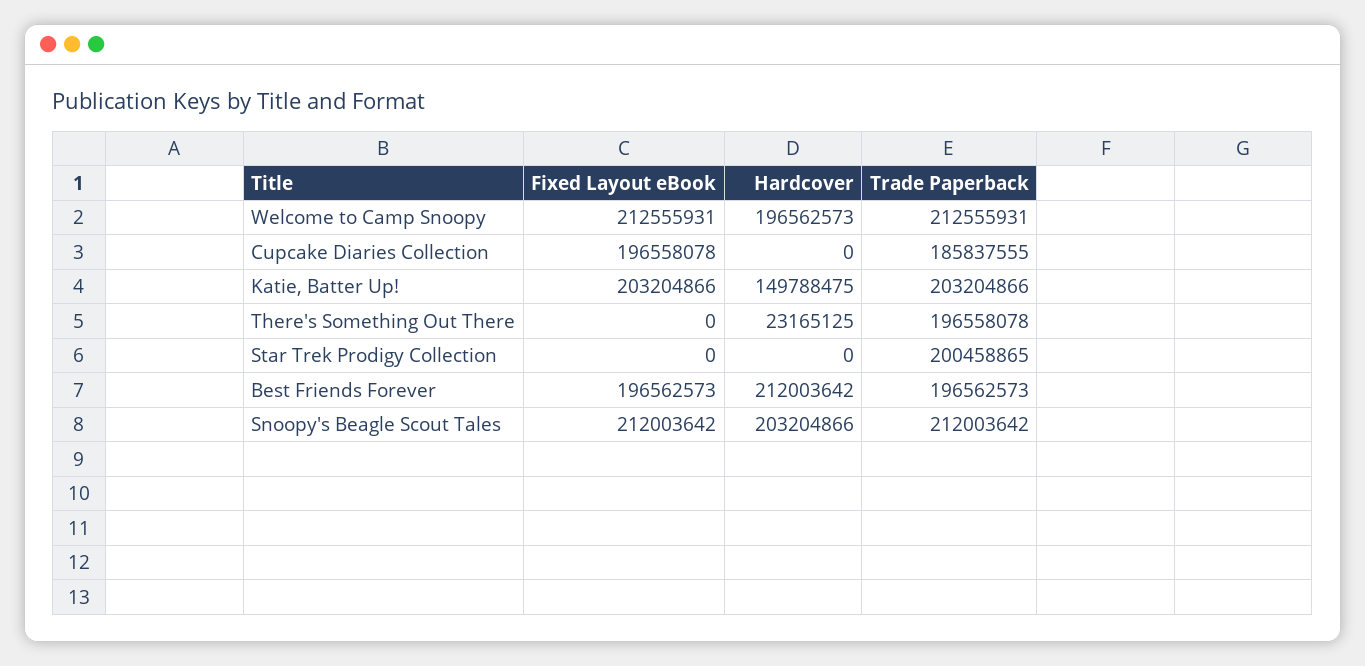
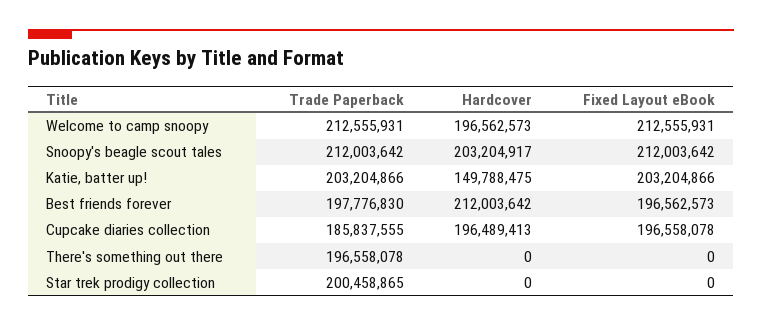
  {
    "Fixed Layout eBook": {
      "Welcome to Camp Snoopy": 212555931,
      "Cupcake Diaries Collection": 196558078,
      "Katie, Batter Up!": 203204866,
      "There's Something Out There": 0,
      "Star Trek Prodigy Collection": 0,
      "Best Friends Forever": 196562573,
      "Snoopy's Beagle Scout Tales": 212003642
    },
    "Hardcover": {
      "Welcome to Camp Snoopy": 196562573,
-     "Cupcake Diaries Collection": 0,
+     "Cupcake Diaries Collection": 196489413,
      "Katie, Batter Up!": 149788475,
-     "There's Something Out There": 23165125,
+     "There's Something Out There": 0,
      "Star Trek Prodigy Collection": 0,
      "Best Friends Forever": 212003642,
-     "Snoopy's Beagle Scout Tales": 203204866
+     "Snoopy's Beagle Scout Tales": 203204917
    },
    "Trade Paperback": {
      "Welcome to Camp Snoopy": 212555931,
      "Cupcake Diaries Collection": 185837555,
      "Katie, Batter Up!": 203204866,
      "There's Something Out There": 196558078,
      "Star Trek Prodigy Collection": 200458865,
-     "Best Friends Forever": 196562573,
+     "Best Friends Forever": 197776830,
      "Snoopy's Beagle Scout Tales": 212003642
    }
  }

